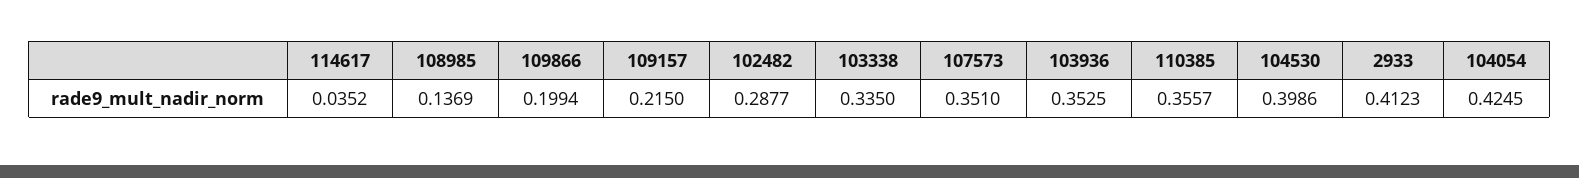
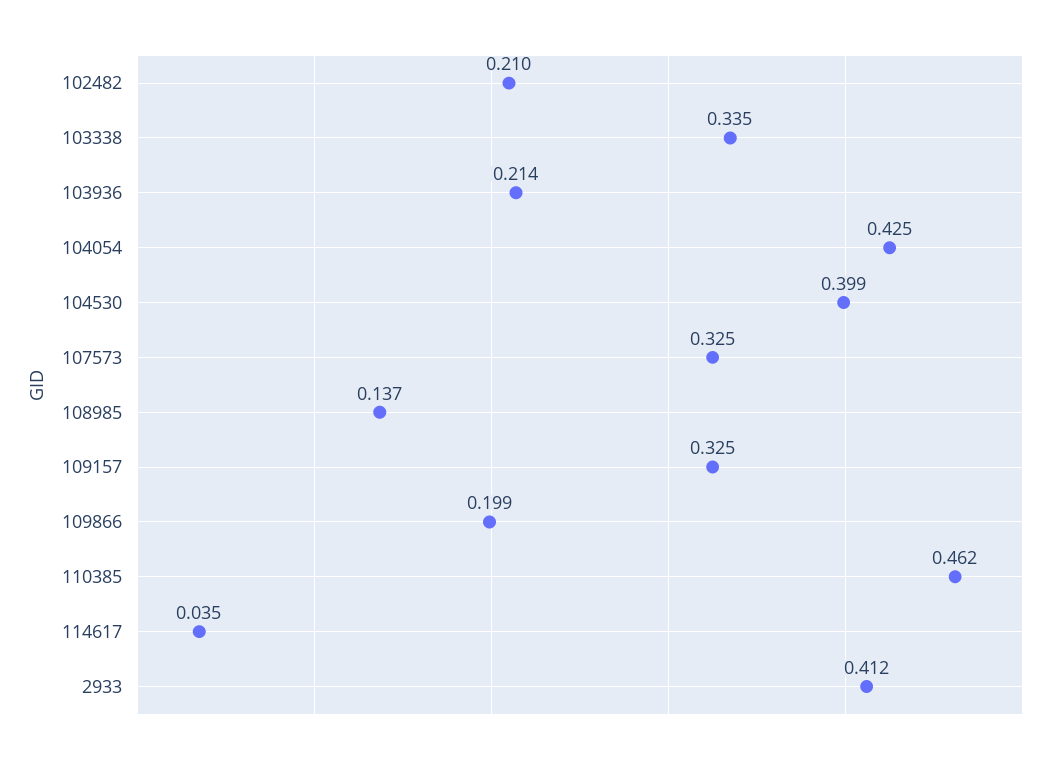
  {
    "114617": 0.0352,
    "108985": 0.1369,
    "109866": 0.1994,
-   "109157": 0.215,
+   "109157": 0.325,
-   "102482": 0.2877,
+   "102482": 0.21,
    "103338": 0.335,
-   "107573": 0.351,
+   "107573": 0.325,
-   "103936": 0.3525,
+   "103936": 0.214,
-   "110385": 0.3557,
+   "110385": 0.462,
    "104530": 0.3986,
    "2933": 0.4123,
    "104054": 0.4245
  }

